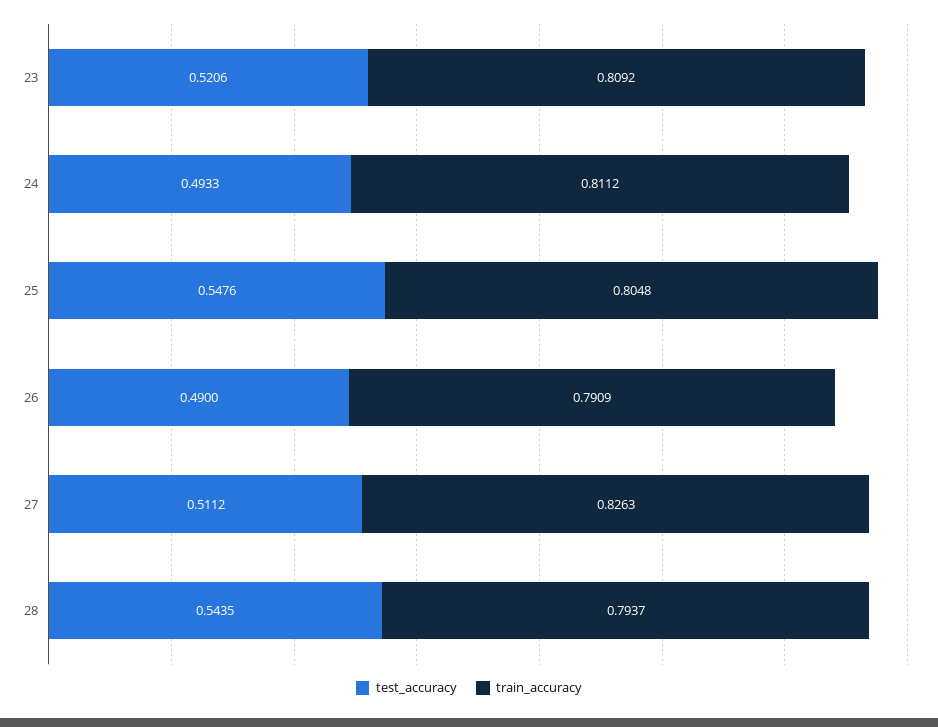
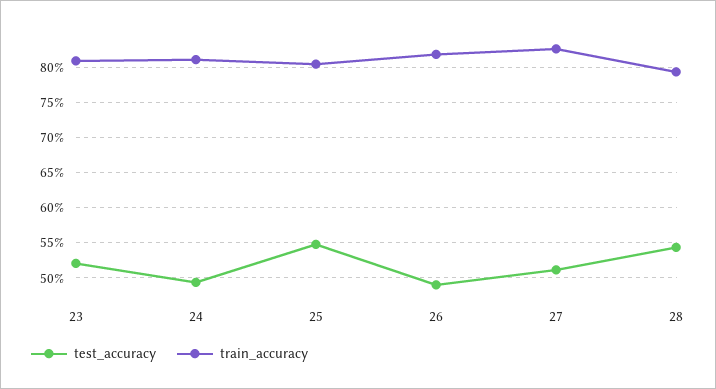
  {
    "test_accuracy": {
      "23": 0.5206,
      "24": 0.4933,
      "25": 0.5476,
      "26": 0.49,
      "27": 0.5112,
      "28": 0.5435
    },
    "train_accuracy": {
      "23": 0.8092,
      "24": 0.8112,
      "25": 0.8048,
-     "26": 0.7909,
+     "26": 0.82,
      "27": 0.8263,
      "28": 0.7937
    }
  }

